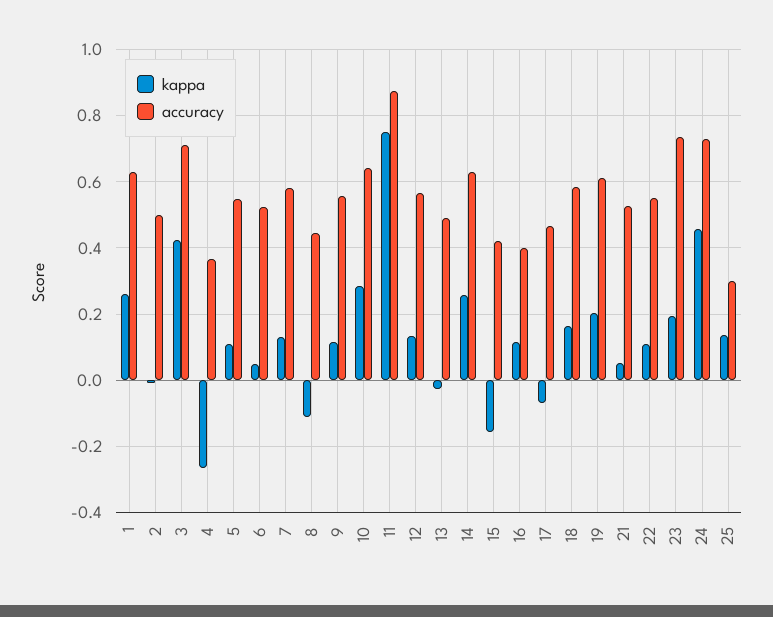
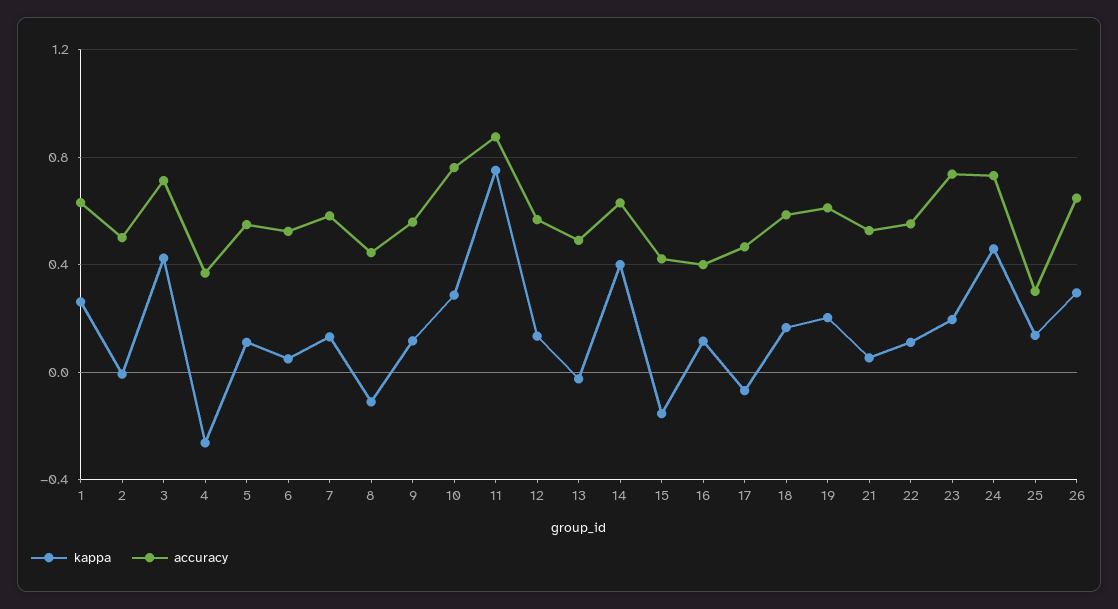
  {
    "kappa": {
      "1": 0.26,
      "2": 0,
      "3": 0.42,
      "4": -0.26,
      "5": 0.12,
      "6": 0.04,
      "7": 0.14,
      "8": -0.12,
      "9": 0.12,
      "10": 0.28,
      "11": 0.76,
      "12": 0.14,
      "13": -0.02,
-     "14": 0.26,
+     "14": 0.4,
      "15": -0.16,
      "16": 0.12,
      "17": -0.06,
      "18": 0.16,
      "19": 0.2,
      "21": 0.06,
      "22": 0.12,
      "23": 0.2,
      "24": 0.46,
-     "25": 0.14
+     "25": 0.14,
+     "26": 0.3
    },
    "accuracy": {
      "1": 0.64,
      "2": 0.5,
      "3": 0.72,
      "4": 0.36,
      "5": 0.54,
      "6": 0.52,
      "7": 0.58,
      "8": 0.44,
      "9": 0.56,
-     "10": 0.64,
+     "10": 0.75,
      "11": 0.88,
      "12": 0.56,
      "13": 0.48,
      "14": 0.62,
      "15": 0.42,
      "16": 0.4,
      "17": 0.46,
      "18": 0.58,
      "19": 0.62,
      "21": 0.52,
      "22": 0.56,
      "23": 0.74,
      "24": 0.74,
-     "25": 0.3
+     "25": 0.3,
+     "26": 0.65
    }
  }

